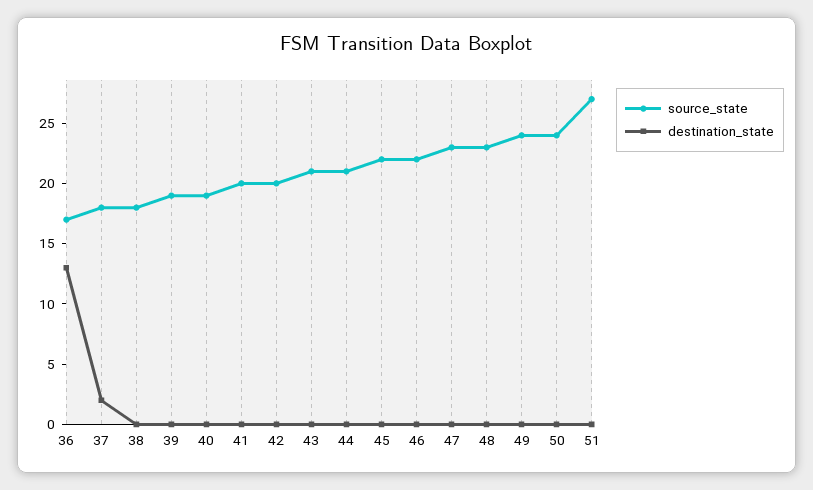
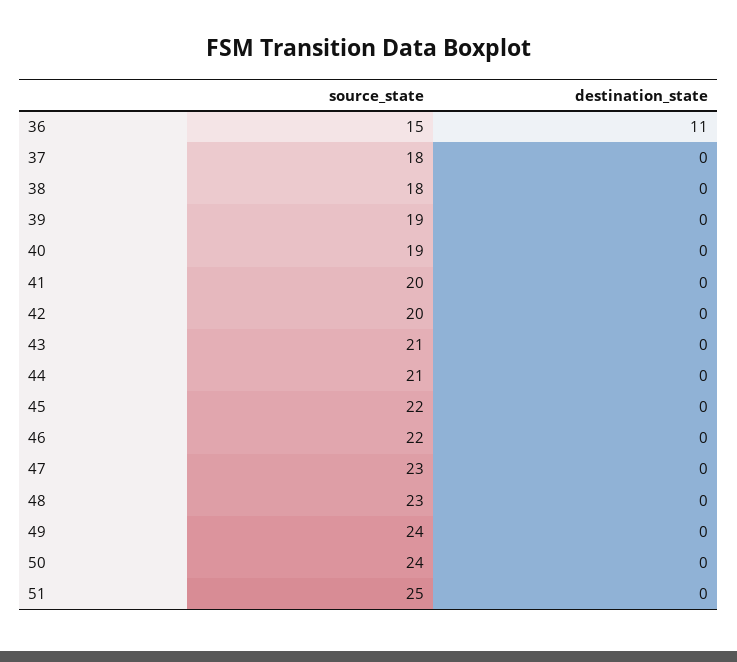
  {
    "source_state": {
-     "36": 17,
+     "36": 15,
      "37": 18,
      "38": 18,
      "39": 19,
      "40": 19,
      "41": 20,
      "42": 20,
      "43": 21,
      "44": 21,
      "45": 22,
      "46": 22,
      "47": 23,
      "48": 23,
      "49": 24,
      "50": 24,
-     "51": 27
+     "51": 25
    },
    "destination_state": {
-     "36": 13,
+     "36": 11,
-     "37": 2,
+     "37": 0,
      "38": 0,
      "39": 0,
      "40": 0,
      "41": 0,
      "42": 0,
      "43": 0,
      "44": 0,
      "45": 0,
      "46": 0,
      "47": 0,
      "48": 0,
      "49": 0,
      "50": 0,
      "51": 0
    }
  }

